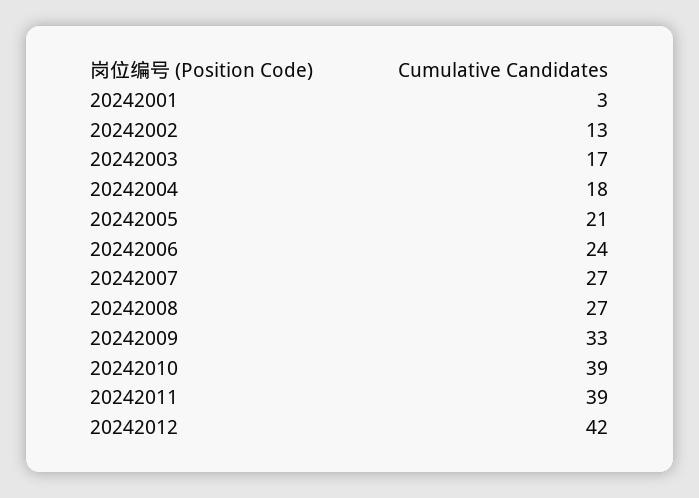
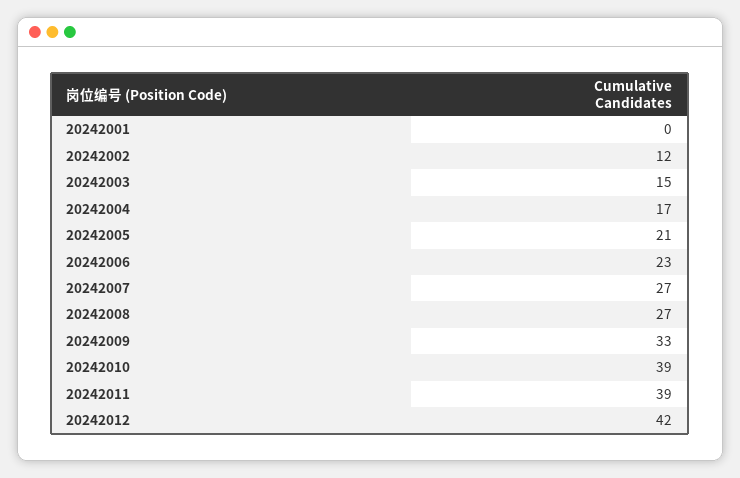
  {
-   "20242001": 3,
+   "20242001": 0,
-   "20242002": 13,
+   "20242002": 12,
-   "20242003": 17,
+   "20242003": 15,
-   "20242004": 18,
+   "20242004": 17,
    "20242005": 21,
-   "20242006": 24,
+   "20242006": 23,
    "20242007": 27,
    "20242008": 27,
    "20242009": 33,
    "20242010": 39,
    "20242011": 39,
    "20242012": 42
  }

